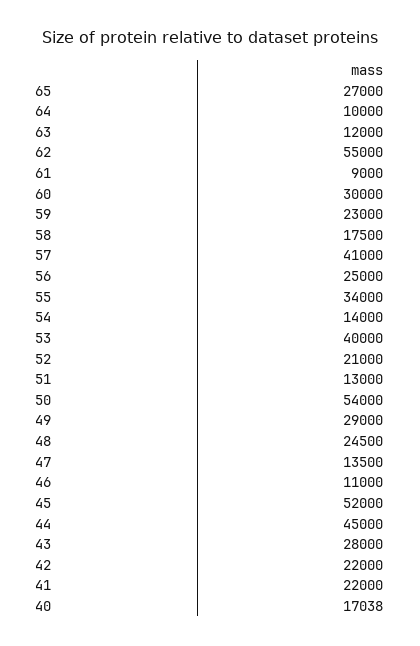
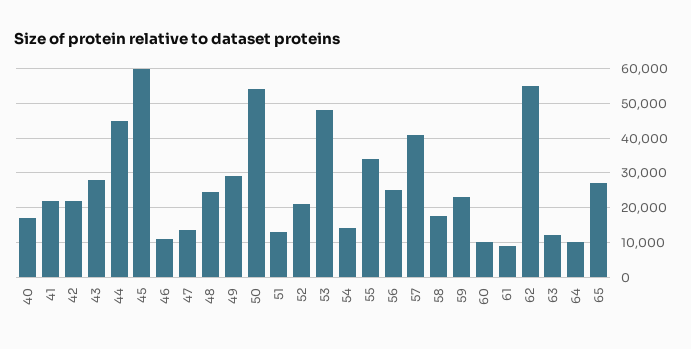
  {
    "65": 27000,
    "64": 10000,
    "63": 12000,
    "62": 55000,
    "61": 9000,
-   "60": 30000,
+   "60": 10000,
    "59": 23000,
    "58": 17500,
    "57": 41000,
    "56": 25000,
    "55": 34000,
    "54": 14000,
-   "53": 40000,
+   "53": 48000,
    "52": 21000,
    "51": 13000,
    "50": 54000,
    "49": 29000,
    "48": 24500,
    "47": 13500,
    "46": 11000,
-   "45": 52000,
+   "45": 60000,
    "44": 45000,
    "43": 28000,
    "42": 22000,
    "41": 22000,
    "40": 17038
  }

